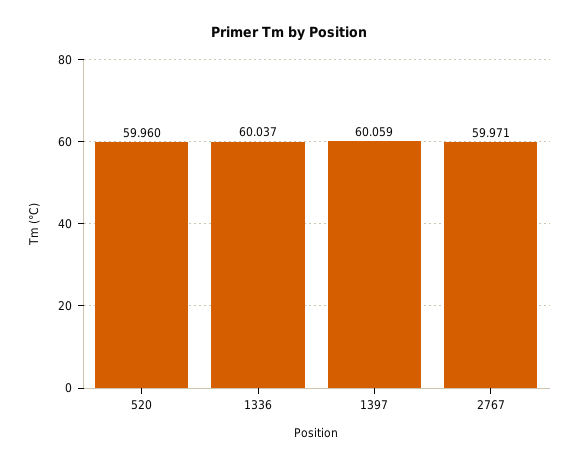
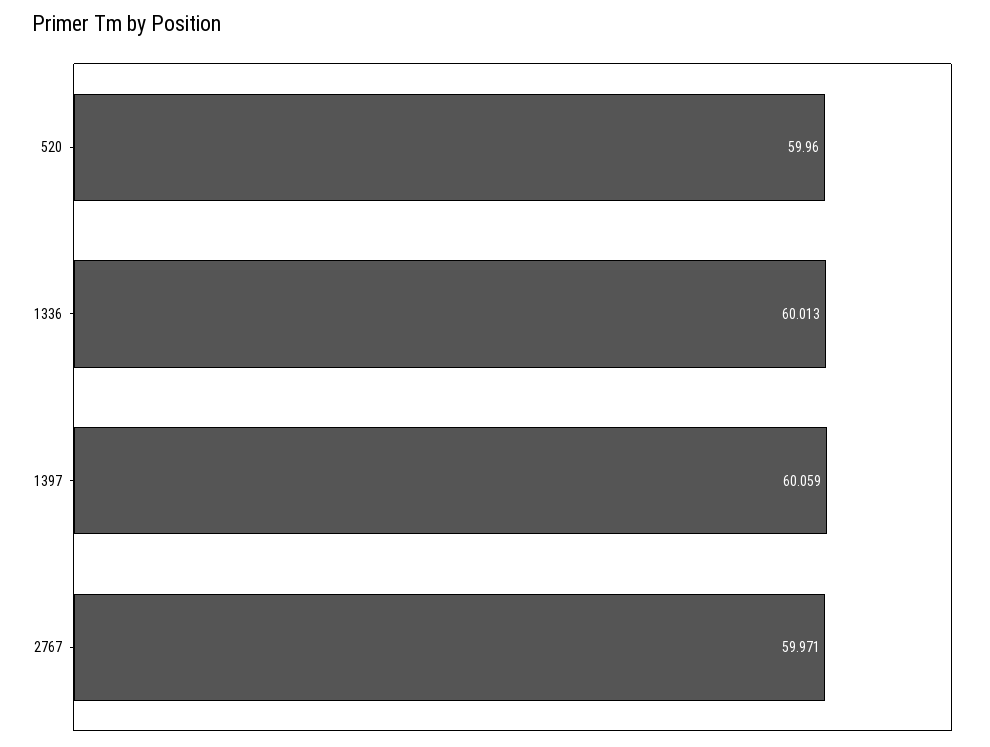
  {
    "520": 59.96,
-   "1336": 60.037,
+   "1336": 60.013,
    "1397": 60.059,
    "2767": 59.971
  }

